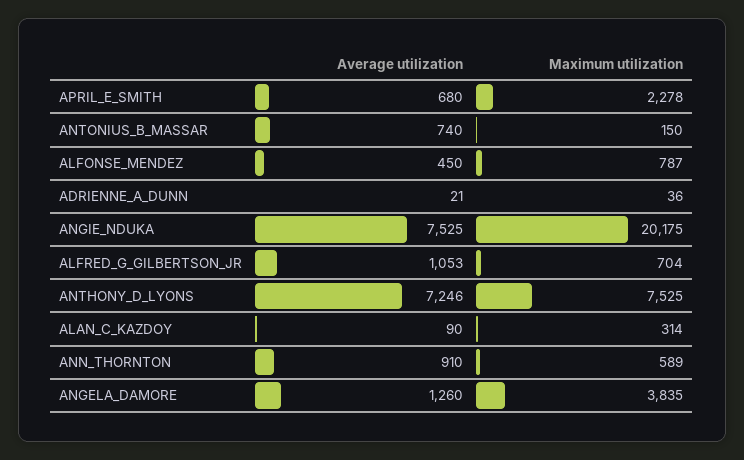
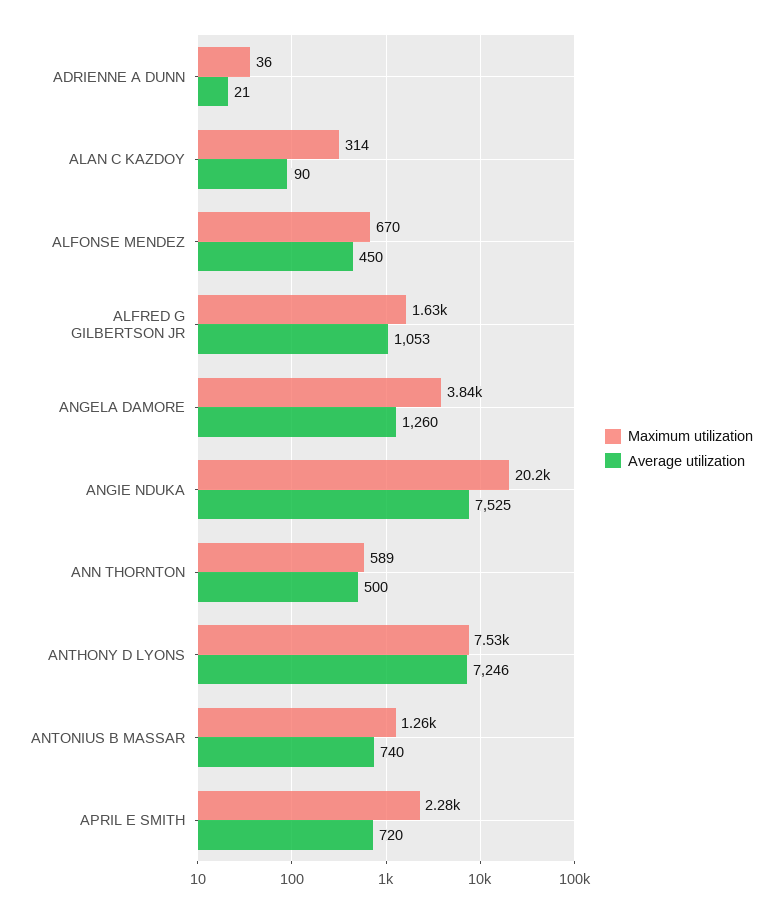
  {
    "Average utilization": {
-     "APRIL_E_SMITH": 680,
+     "APRIL_E_SMITH": 720,
      "ANTONIUS_B_MASSAR": 740,
      "ALFONSE_MENDEZ": 450,
      "ADRIENNE_A_DUNN": 21,
      "ANGIE_NDUKA": 7525,
      "ALFRED_G_GILBERTSON_JR": 1053,
      "ANTHONY_D_LYONS": 7246,
      "ALAN_C_KAZDOY": 90,
-     "ANN_THORNTON": 910,
+     "ANN_THORNTON": 500,
      "ANGELA_DAMORE": 1260
    },
    "Maximum utilization": {
      "APRIL_E_SMITH": 2278,
-     "ANTONIUS_B_MASSAR": 150,
+     "ANTONIUS_B_MASSAR": 1260,
-     "ALFONSE_MENDEZ": 787,
+     "ALFONSE_MENDEZ": 670,
      "ADRIENNE_A_DUNN": 36,
      "ANGIE_NDUKA": 20175,
-     "ALFRED_G_GILBERTSON_JR": 704,
+     "ALFRED_G_GILBERTSON_JR": 1630,
      "ANTHONY_D_LYONS": 7525,
      "ALAN_C_KAZDOY": 314,
      "ANN_THORNTON": 589,
      "ANGELA_DAMORE": 3835
    }
  }

